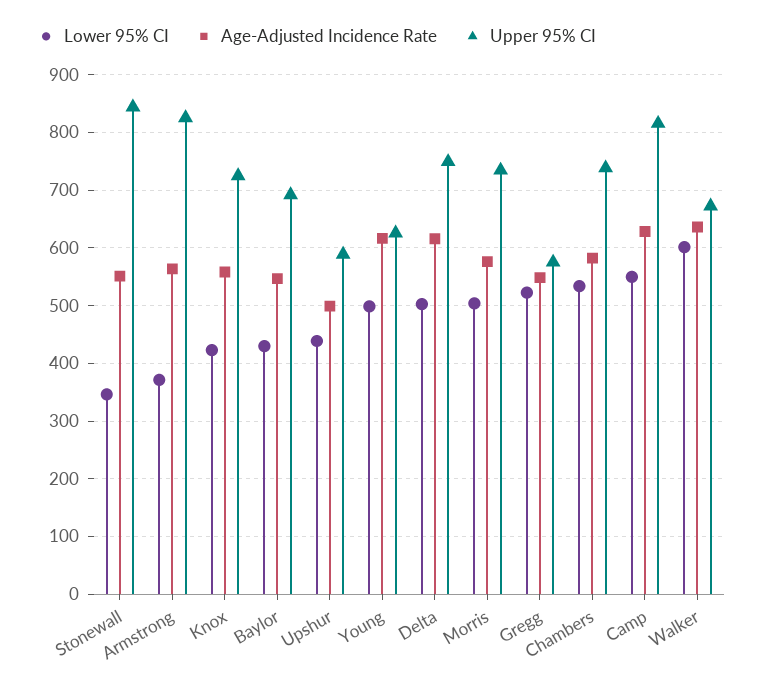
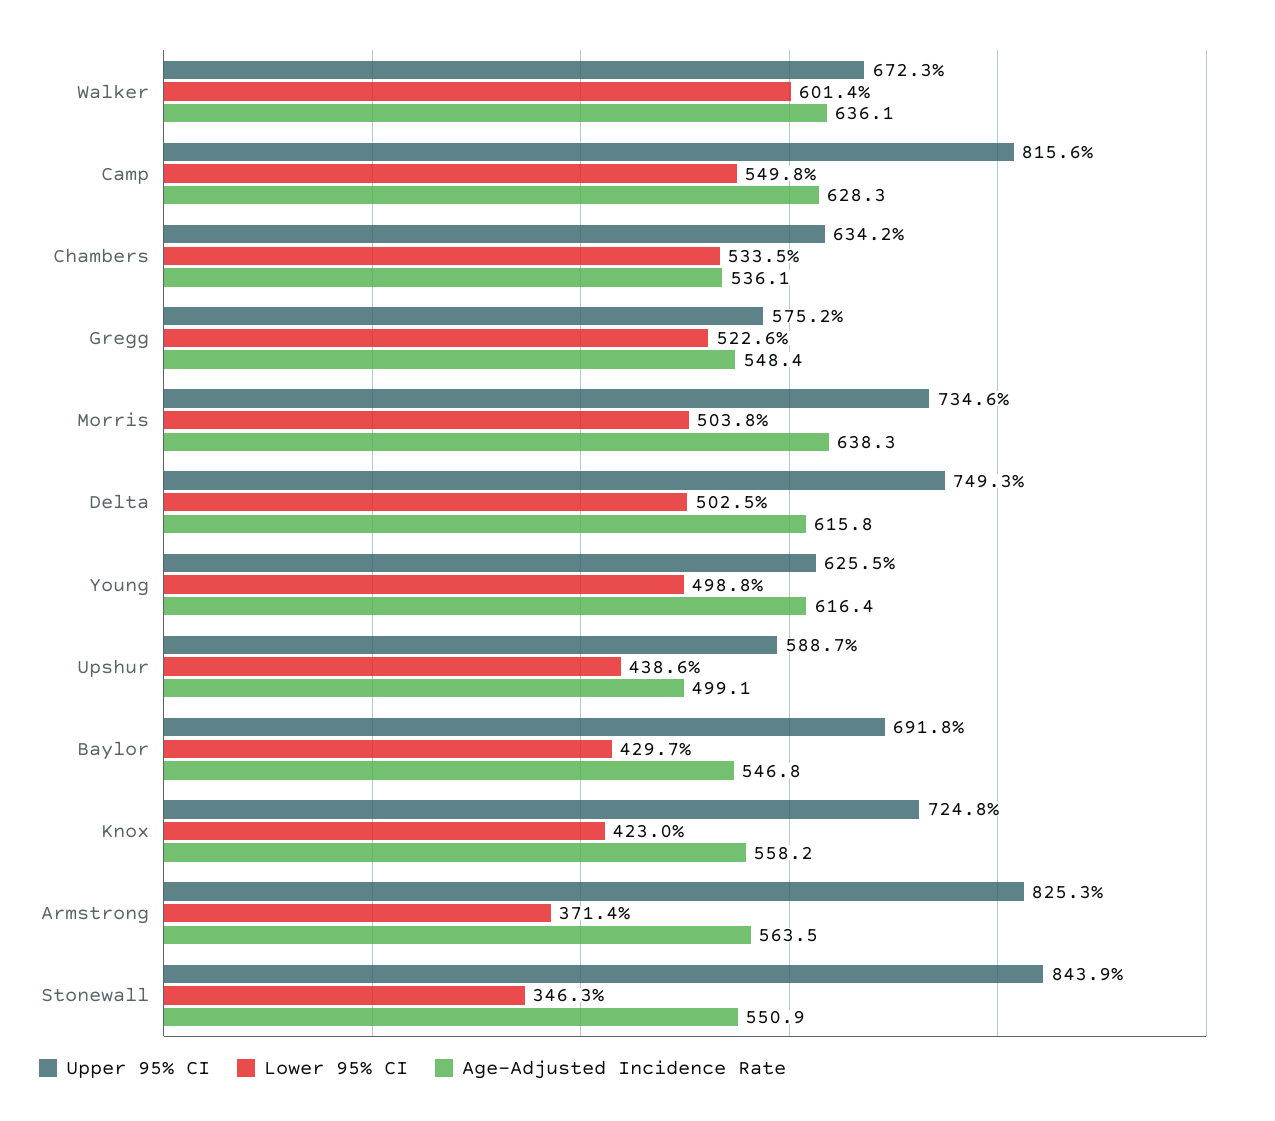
  {
    "Lower 95% CI": {
      "Stonewall": 346.3,
      "Armstrong": 371.4,
      "Knox": 423,
      "Baylor": 429.7,
      "Upshur": 438.6,
      "Young": 498.8,
      "Delta": 502.5,
      "Morris": 503.8,
      "Gregg": 522.6,
      "Chambers": 533.5,
      "Camp": 549.8,
      "Walker": 601.4
    },
    "Age-Adjusted Incidence Rate": {
      "Stonewall": 550.9,
      "Armstrong": 563.5,
      "Knox": 558.2,
      "Baylor": 546.8,
      "Upshur": 499.1,
      "Young": 616.4,
      "Delta": 615.8,
-     "Morris": 580,
+     "Morris": 638.3,
      "Gregg": 548.4,
-     "Chambers": 580,
+     "Chambers": 536.1,
      "Camp": 628.3,
      "Walker": 636.1
    },
    "Upper 95% CI": {
      "Stonewall": 843.9,
      "Armstrong": 825.3,
      "Knox": 724.8,
      "Baylor": 691.8,
      "Upshur": 588.7,
      "Young": 625.5,
      "Delta": 749.3,
      "Morris": 734.6,
      "Gregg": 575.2,
-     "Chambers": 740,
+     "Chambers": 634.2,
      "Camp": 815.6,
      "Walker": 672.3
    }
  }

